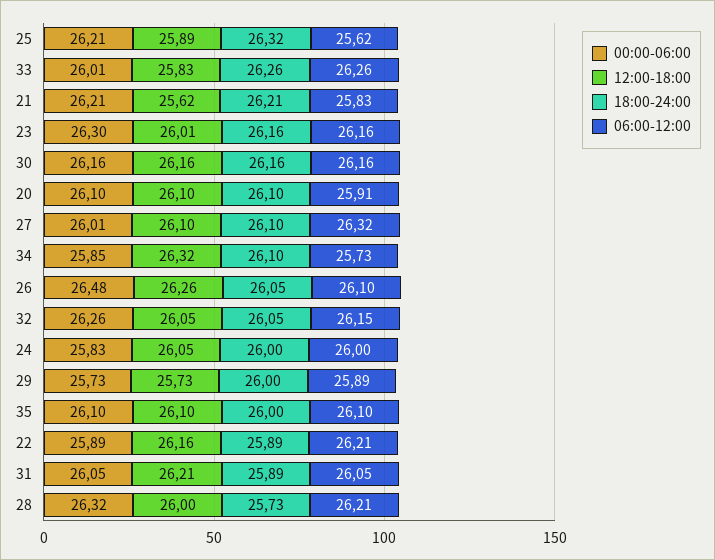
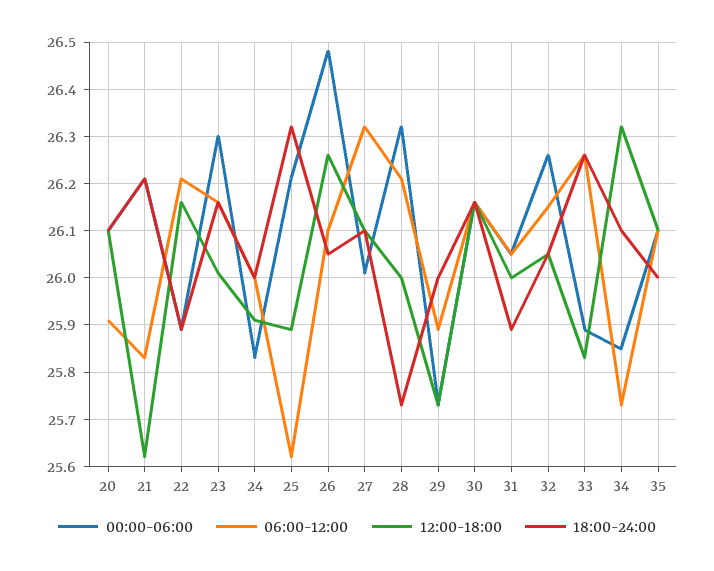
  {
    "00:00-06:00": {
      "25": 26.21,
-     "33": 26.01,
+     "33": 25.9,
      "21": 26.21,
      "23": 26.3,
      "30": 26.16,
      "20": 26.1,
      "27": 26.01,
      "34": 25.85,
      "26": 26.48,
      "32": 26.26,
      "24": 25.83,
      "29": 25.73,
      "35": 26.1,
      "22": 25.89,
      "31": 26.05,
      "28": 26.32
    },
    "12:00-18:00": {
      "25": 25.89,
      "33": 25.83,
      "21": 25.62,
      "23": 26.01,
      "30": 26.16,
      "20": 26.1,
      "27": 26.1,
      "34": 26.32,
      "26": 26.26,
      "32": 26.05,
-     "24": 26.05,
+     "24": 25.9,
      "29": 25.73,
      "35": 26.1,
      "22": 26.16,
-     "31": 26.21,
+     "31": 26,
      "28": 26
    },
    "18:00-24:00": {
      "25": 26.32,
      "33": 26.26,
      "21": 26.21,
      "23": 26.16,
      "30": 26.16,
      "20": 26.1,
      "27": 26.1,
      "34": 26.1,
      "26": 26.05,
      "32": 26.05,
      "24": 26,
      "29": 26,
      "35": 26,
      "22": 25.89,
      "31": 25.89,
      "28": 25.73
    },
    "06:00-12:00": {
      "25": 25.62,
      "33": 26.26,
      "21": 25.83,
      "23": 26.16,
      "30": 26.16,
      "20": 25.91,
      "27": 26.32,
      "34": 25.73,
      "26": 26.1,
      "32": 26.15,
      "24": 26,
      "29": 25.89,
      "35": 26.1,
      "22": 26.21,
      "31": 26.05,
      "28": 26.21
    }
  }

